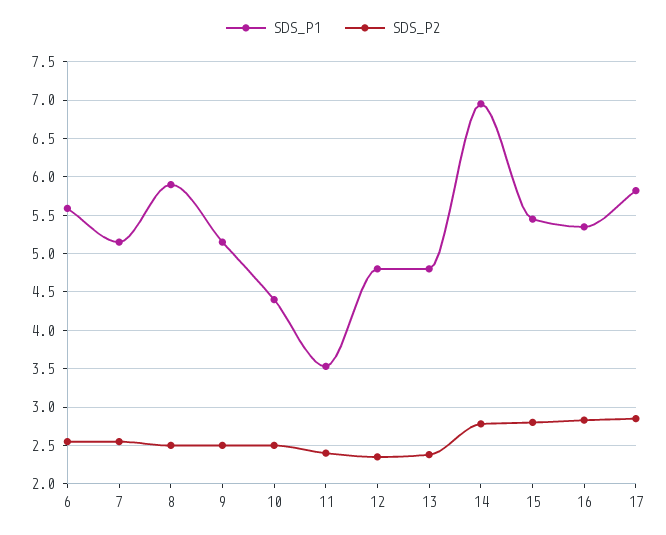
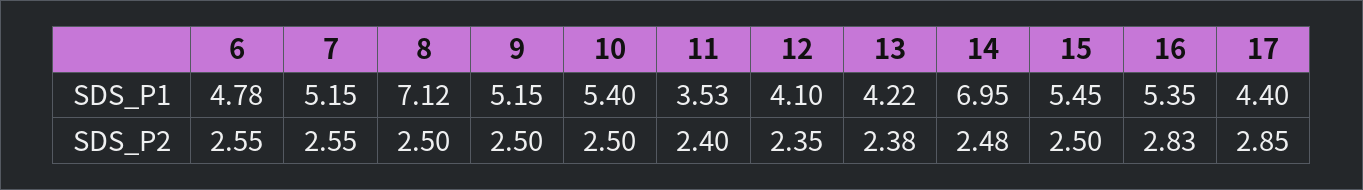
  {
    "SDS_P1": {
-     "6": 5.6,
+     "6": 4.78,
      "7": 5.15,
-     "8": 5.9,
+     "8": 7.12,
      "9": 5.15,
-     "10": 4.4,
+     "10": 5.4,
      "11": 3.53,
-     "12": 4.8,
+     "12": 4.1,
-     "13": 4.8,
+     "13": 4.22,
      "14": 6.95,
      "15": 5.45,
      "16": 5.35,
-     "17": 5.8
+     "17": 4.4
    },
    "SDS_P2": {
      "6": 2.55,
      "7": 2.55,
      "8": 2.5,
      "9": 2.5,
      "10": 2.5,
      "11": 2.4,
      "12": 2.35,
      "13": 2.38,
-     "14": 2.8,
+     "14": 2.48,
-     "15": 2.8,
+     "15": 2.5,
      "16": 2.83,
      "17": 2.85
    }
  }

